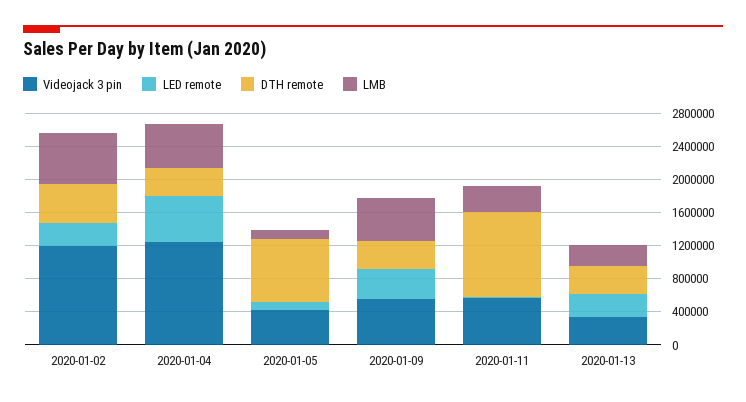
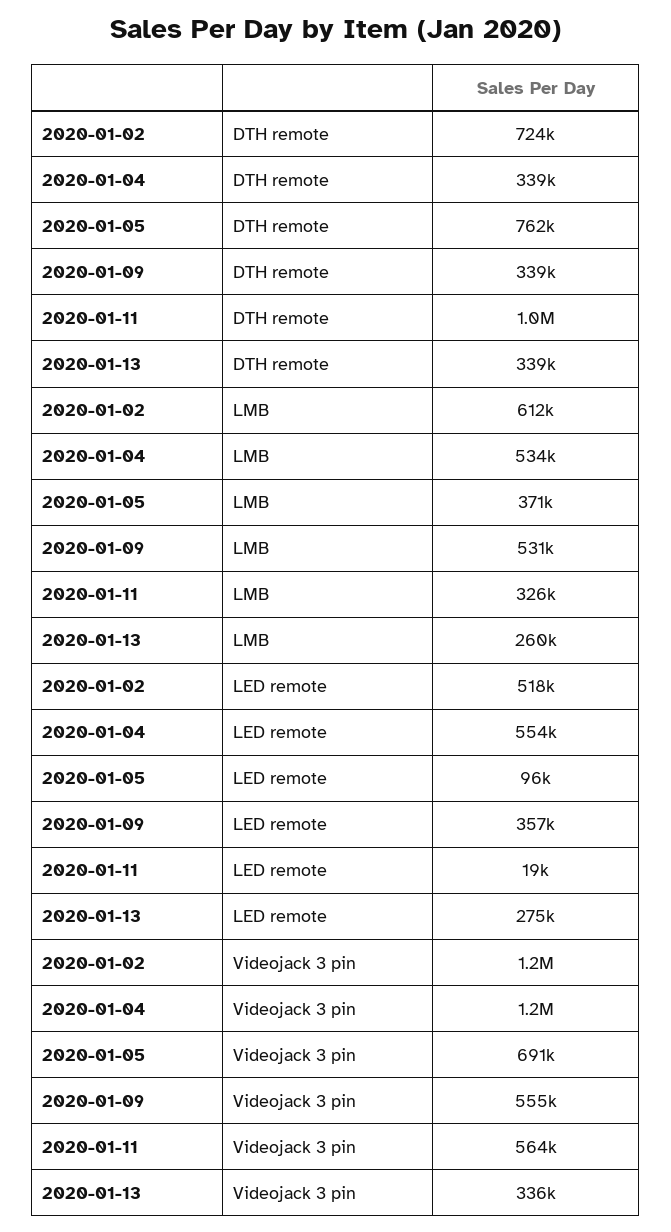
  {
    "Videojack 3 pin": {
      "2020-01-02": 1200000,
      "2020-01-04": 1200000,
-     "2020-01-05": 400000,
+     "2020-01-05": 691000,
      "2020-01-09": 555000,
      "2020-01-11": 564000,
      "2020-01-13": 336000
    },
    "LED remote": {
-     "2020-01-02": 300000,
+     "2020-01-02": 518000,
      "2020-01-04": 554000,
      "2020-01-05": 96000,
      "2020-01-09": 357000,
      "2020-01-11": 19000,
      "2020-01-13": 275000
    },
    "DTH remote": {
-     "2020-01-02": 500000,
+     "2020-01-02": 724000,
      "2020-01-04": 339000,
      "2020-01-05": 762000,
      "2020-01-09": 339000,
      "2020-01-11": 1000000,
      "2020-01-13": 339000
    },
    "LMB": {
      "2020-01-02": 612000,
      "2020-01-04": 534000,
-     "2020-01-05": 100000,
+     "2020-01-05": 371000,
      "2020-01-09": 531000,
      "2020-01-11": 326000,
      "2020-01-13": 260000
    }
  }

